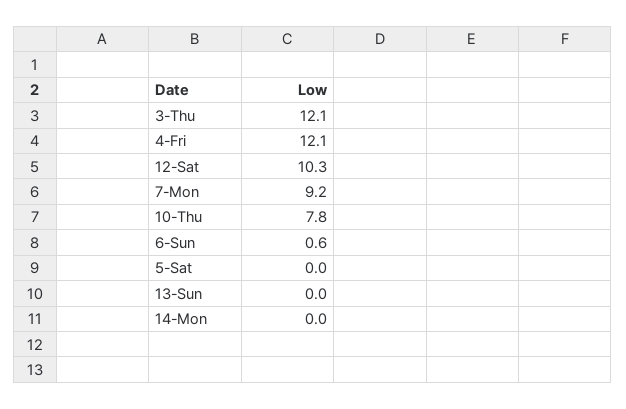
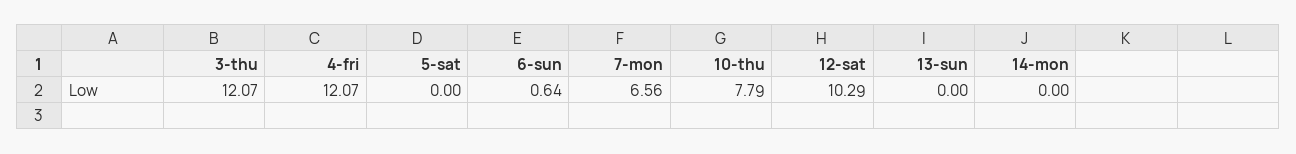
  {
    "3-Thu": 12.07,
    "4-Fri": 12.07,
    "12-Sat": 10.29,
-   "7-Mon": 9.2,
+   "7-Mon": 6.56,
    "10-Thu": 7.79,
    "6-Sun": 0.64,
    "5-Sat": 0,
    "13-Sun": 0,
    "14-Mon": 0
  }

